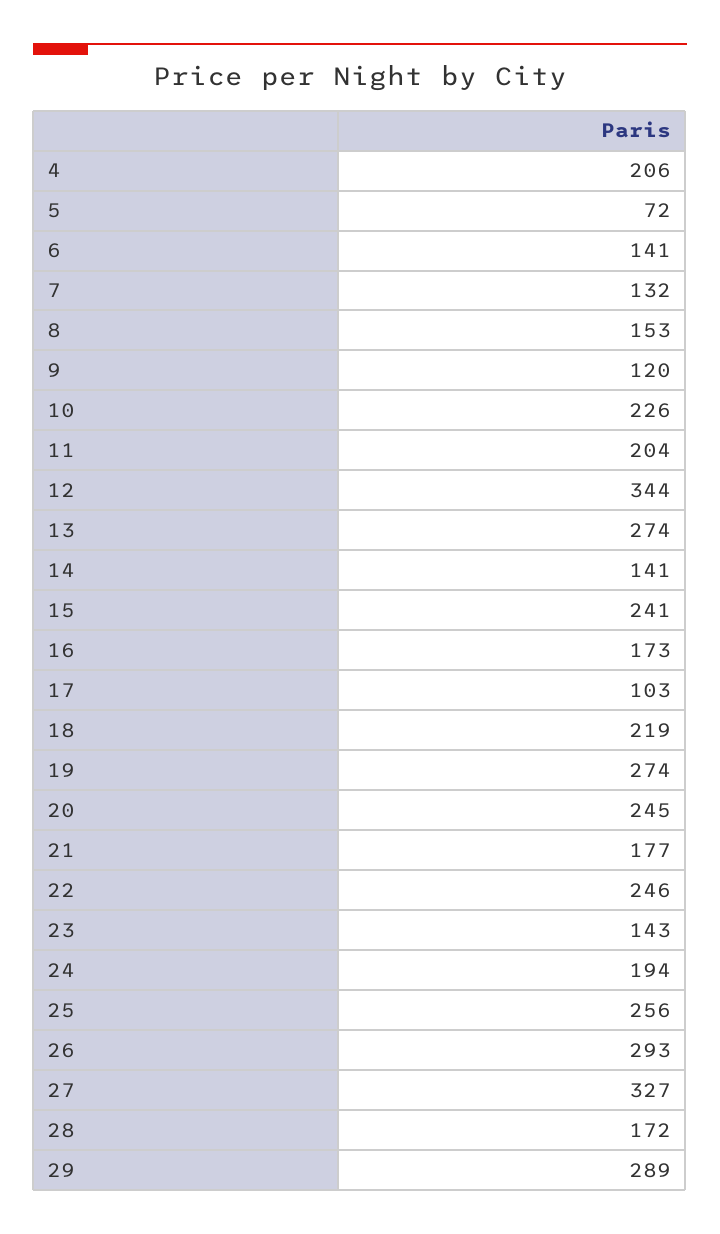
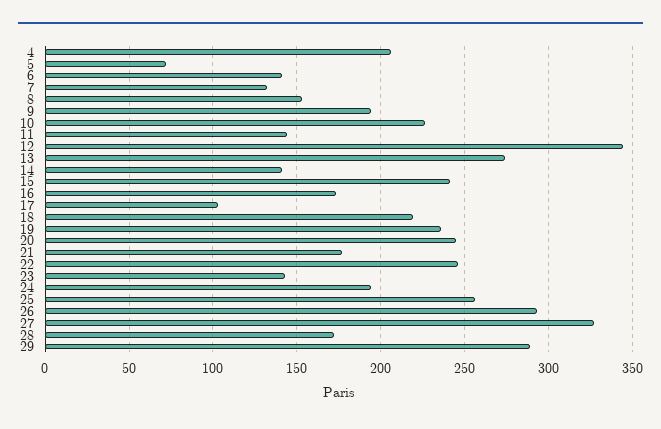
  {
    "4": 206,
    "5": 72,
    "6": 141,
    "7": 132,
    "8": 153,
-   "9": 120,
+   "9": 195,
    "10": 226,
-   "11": 204,
+   "11": 145,
    "12": 344,
    "13": 274,
    "14": 141,
    "15": 241,
    "16": 173,
    "17": 103,
    "18": 219,
-   "19": 274,
+   "19": 235,
    "20": 245,
    "21": 177,
    "22": 246,
    "23": 143,
    "24": 194,
    "25": 256,
    "26": 293,
    "27": 327,
    "28": 172,
    "29": 289
  }

